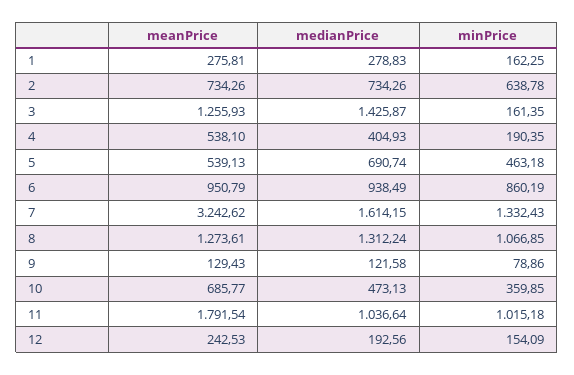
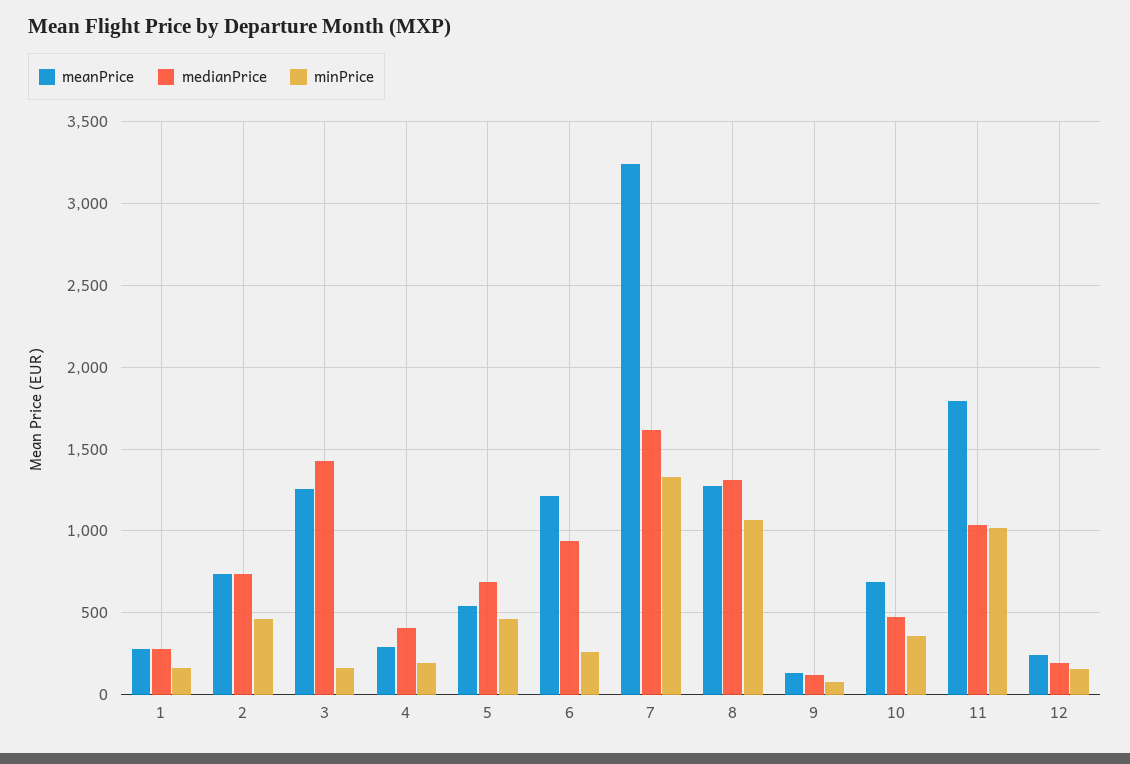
  {
    "meanPrice": {
      "1": 275.81,
      "2": 734.26,
      "3": 1255.93,
-     "4": 538.1,
+     "4": 300,
      "5": 539.13,
-     "6": 950.79,
+     "6": 1200,
      "7": 3242.62,
      "8": 1273.61,
      "9": 129.43,
      "10": 685.77,
      "11": 1791.54,
      "12": 242.53
    },
    "medianPrice": {
      "1": 278.83,
      "2": 734.26,
      "3": 1425.87,
      "4": 404.93,
      "5": 690.74,
      "6": 938.49,
      "7": 1614.15,
      "8": 1312.24,
      "9": 121.58,
      "10": 473.13,
      "11": 1036.64,
      "12": 192.56
    },
    "minPrice": {
      "1": 162.25,
-     "2": 638.78,
+     "2": 450,
      "3": 161.35,
      "4": 190.35,
      "5": 463.18,
-     "6": 860.19,
+     "6": 250,
      "7": 1332.43,
      "8": 1066.85,
      "9": 78.86,
      "10": 359.85,
      "11": 1015.18,
      "12": 154.09
    }
  }

